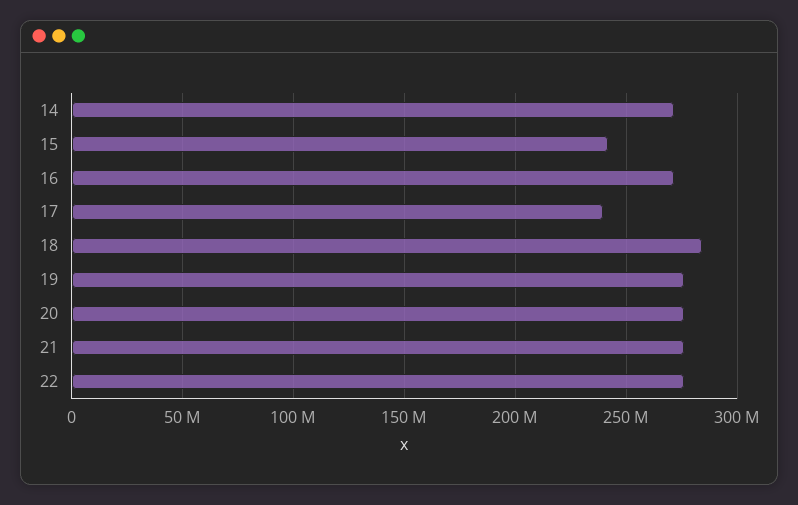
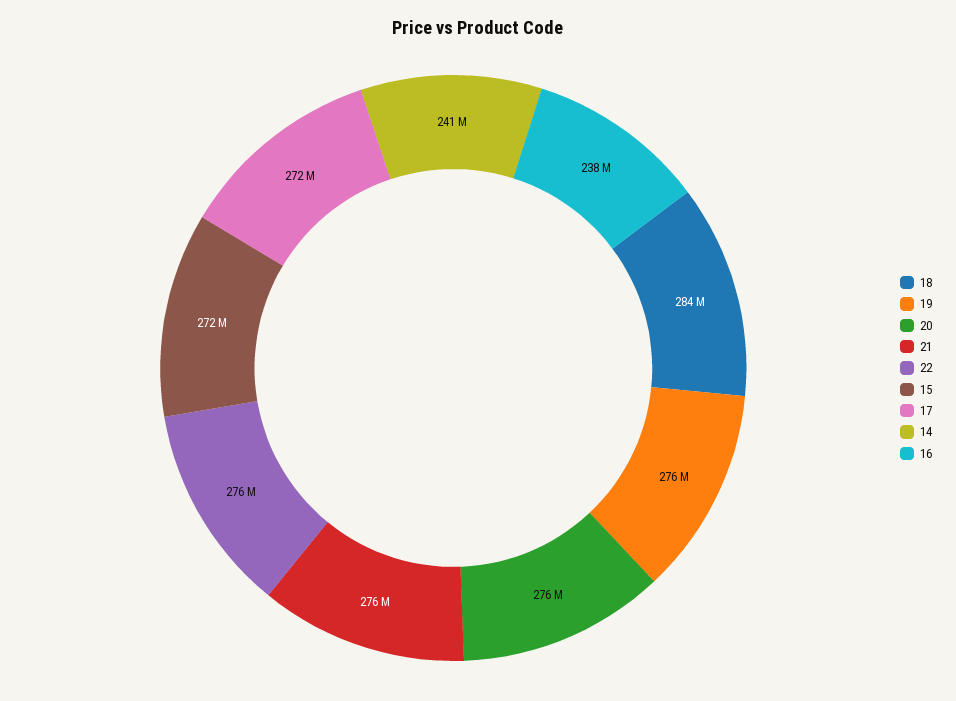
  {
-   "14": 270000000,
+   "14": 241000000,
-   "15": 240000000,
+   "15": 272000000,
-   "16": 270000000,
+   "16": 238000000,
-   "17": 240000000,
+   "17": 272000000,
    "18": 284000000,
    "19": 276000000,
    "20": 276000000,
    "21": 276000000,
    "22": 276000000
  }

